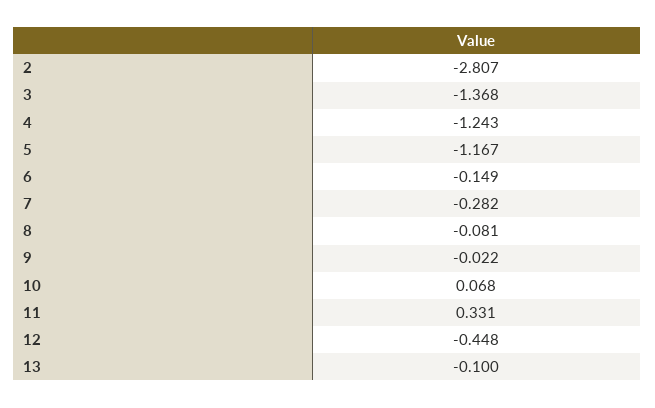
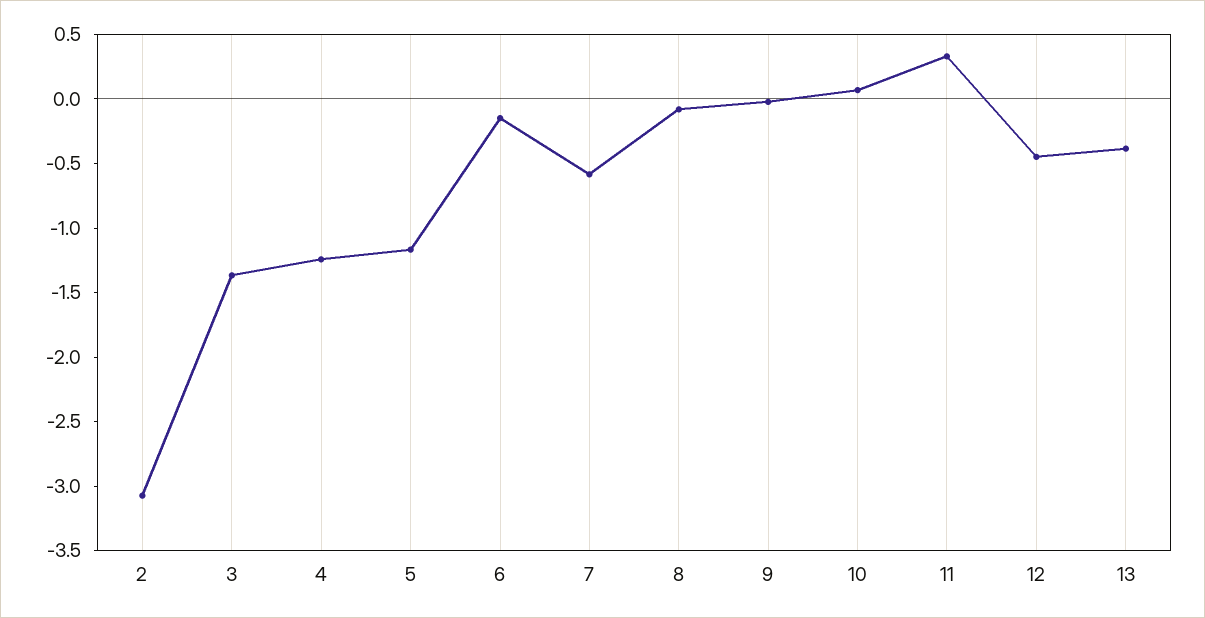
  {
-   "2": -2.807,
+   "2": -3.1,
    "3": -1.368,
    "4": -1.243,
    "5": -1.167,
    "6": -0.149,
-   "7": -0.282,
+   "7": -0.6,
    "8": -0.081,
    "9": -0.022,
    "10": 0.068,
    "11": 0.331,
    "12": -0.448,
-   "13": -0.1
+   "13": -0.4
  }

